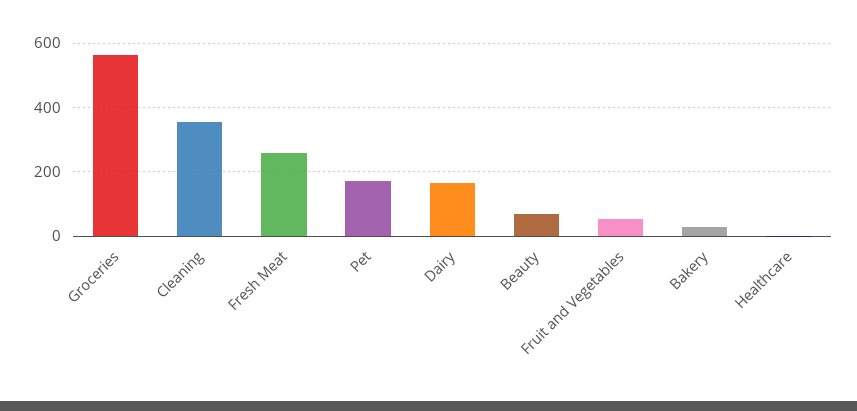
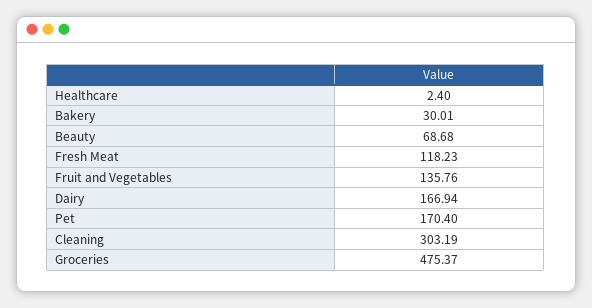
  {
-   "Groceries": 560,
+   "Groceries": 475.37,
-   "Cleaning": 360,
+   "Cleaning": 303.19,
-   "Fresh Meat": 260,
+   "Fresh Meat": 118.23,
    "Pet": 170.4,
    "Dairy": 166.94,
    "Beauty": 68.68,
-   "Fruit and Vegetables": 60,
+   "Fruit and Vegetables": 135.76,
    "Bakery": 30.01,
    "Healthcare": 2.4
  }

